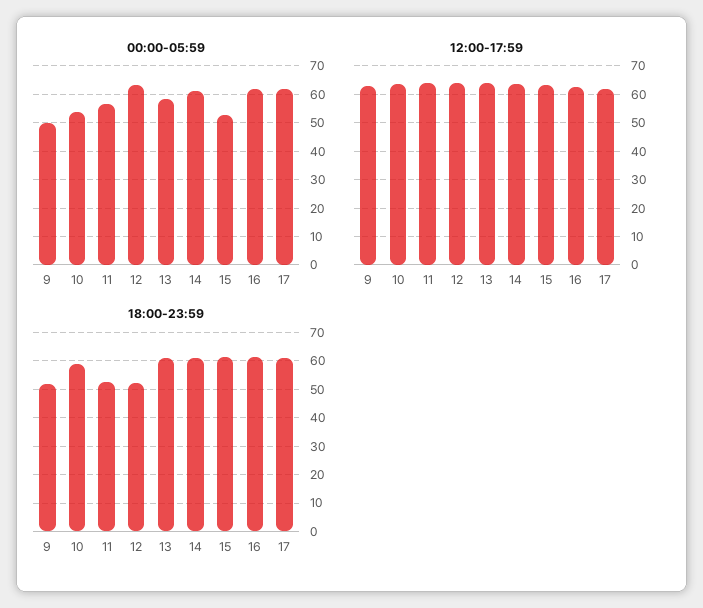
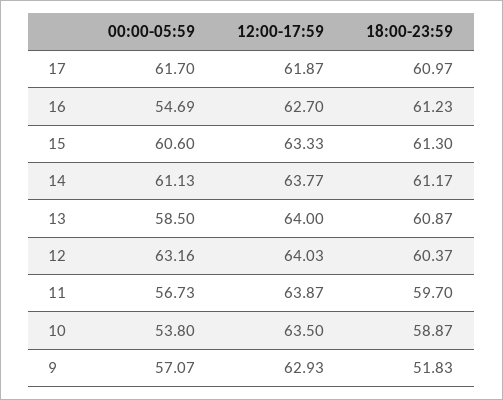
  {
    "00:00-05:59": {
-     "9": 50,
+     "9": 57.07,
      "10": 53.8,
      "11": 56.73,
      "12": 63.16,
      "13": 58.5,
      "14": 61.13,
-     "15": 52.5,
+     "15": 60.6,
-     "16": 62.5,
+     "16": 54.69,
      "17": 61.7
    },
    "12:00-17:59": {
      "9": 62.93,
      "10": 63.5,
      "11": 63.87,
      "12": 64.03,
      "13": 64,
      "14": 63.77,
      "15": 63.33,
      "16": 62.7,
      "17": 61.87
    },
    "18:00-23:59": {
      "9": 51.83,
      "10": 58.87,
-     "11": 52.5,
+     "11": 59.7,
-     "12": 52.5,
+     "12": 60.37,
      "13": 60.87,
      "14": 61.17,
      "15": 61.3,
      "16": 61.23,
      "17": 60.97
    }
  }

